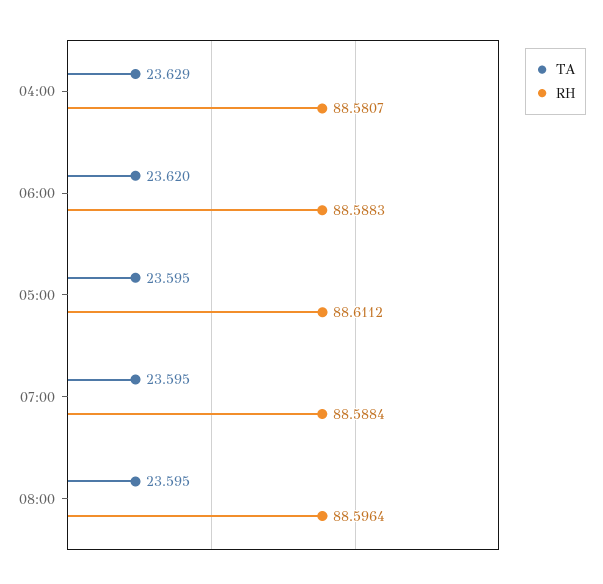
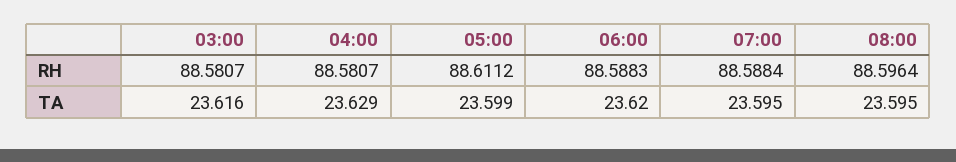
  {
    "TA": {
      "04:00": 23.629,
      "06:00": 23.62,
-     "05:00": 23.595,
+     "05:00": 23.599,
      "07:00": 23.595,
-     "08:00": 23.595
+     "08:00": 23.595,
+     "03:00": 23.616
    },
    "RH": {
      "04:00": 88.5807,
      "06:00": 88.5883,
      "05:00": 88.6112,
      "07:00": 88.5884,
-     "08:00": 88.5964
+     "08:00": 88.5964,
+     "03:00": 88.5807
    }
  }

